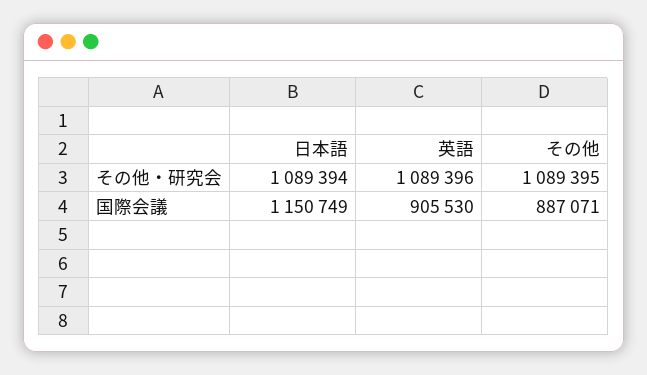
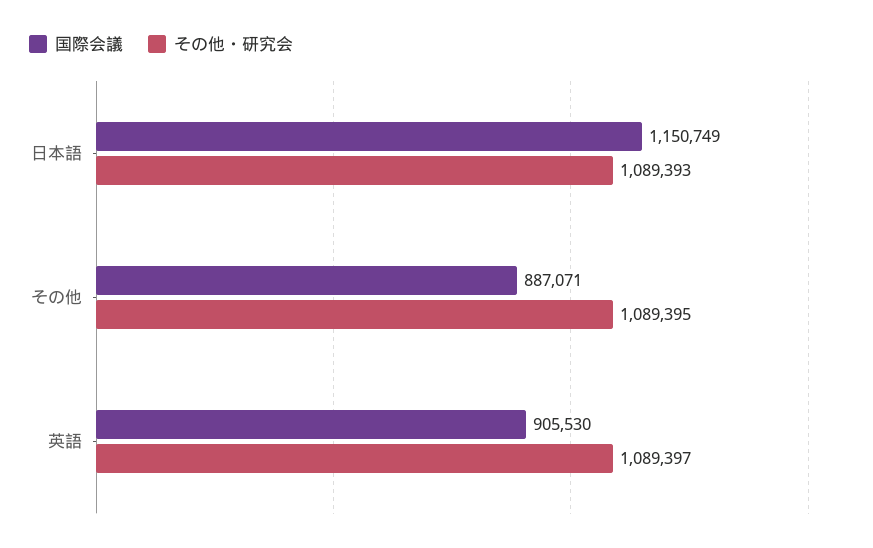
  {
    "その他・研究会": {
-     "日本語": 1089394,
+     "日本語": 1089393,
-     "英語": 1089396,
+     "英語": 1089397,
      "その他": 1089395
    },
    "国際会議": {
      "日本語": 1150749,
      "英語": 905530,
      "その他": 887071
    }
  }

